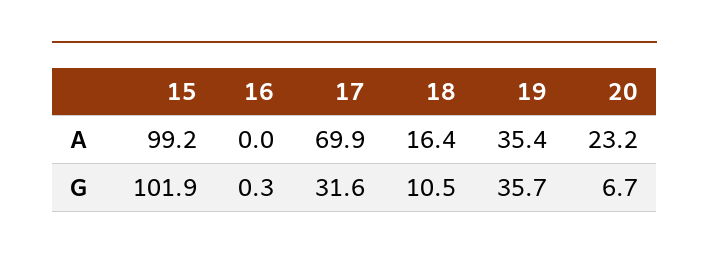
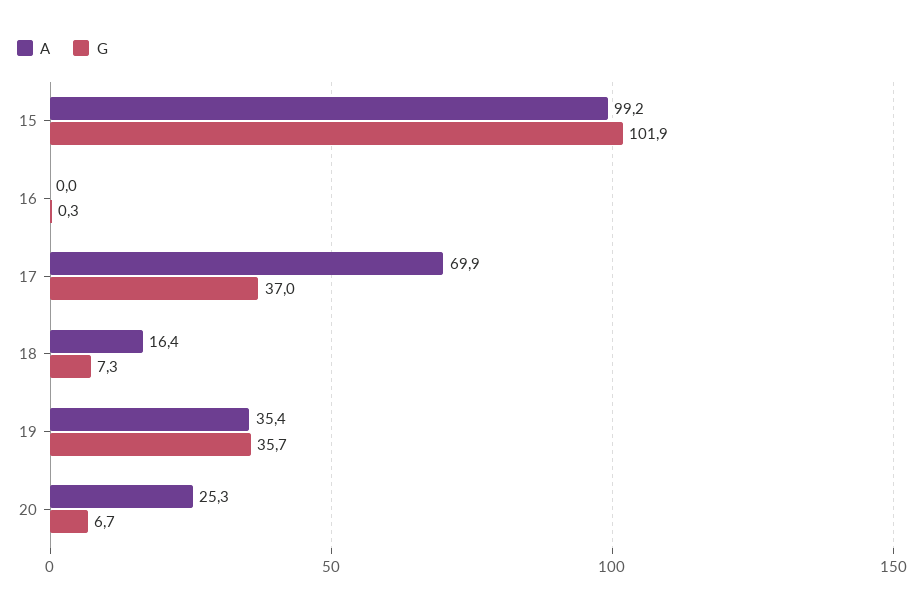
  {
    "A": {
      "15": 99.2,
      "16": 0,
      "17": 69.9,
      "18": 16.4,
      "19": 35.4,
-     "20": 23.2
+     "20": 25.3
    },
    "G": {
      "15": 101.9,
      "16": 0.3,
-     "17": 31.6,
+     "17": 37,
-     "18": 10.5,
+     "18": 7.3,
      "19": 35.7,
      "20": 6.7
    }
  }

